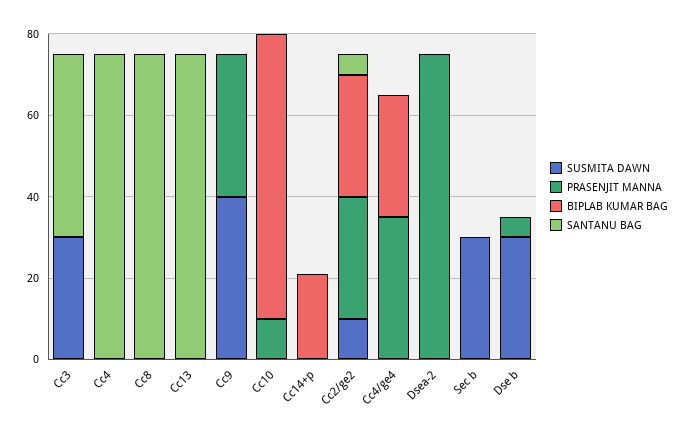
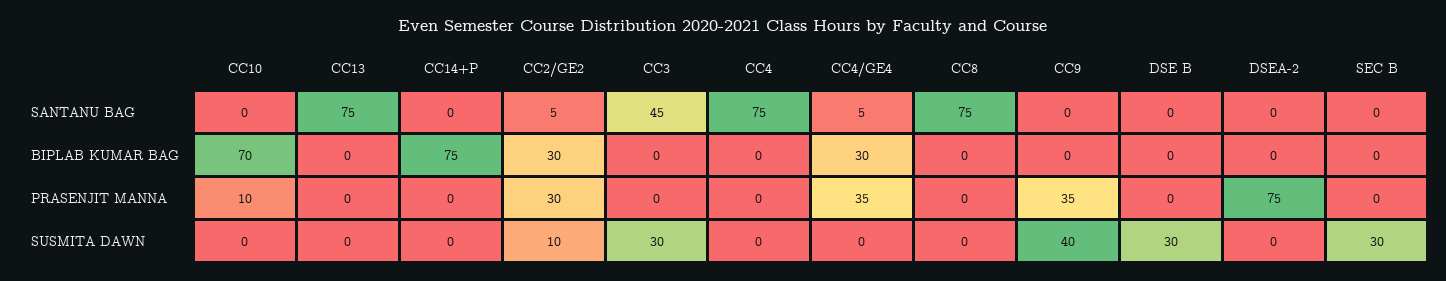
  {
    "SUSMITA DAWN": {
      "Cc3": 30,
      "Cc4": 0,
      "Cc8": 0,
      "Cc13": 0,
      "Cc9": 40,
      "Cc10": 0,
      "Cc14+p": 0,
      "Cc2/ge2": 10,
      "Cc4/ge4": 0,
      "Dsea-2": 0,
      "Sec b": 30,
      "Dse b": 30
    },
    "PRASENJIT MANNA": {
      "Cc3": 0,
      "Cc4": 0,
      "Cc8": 0,
      "Cc13": 0,
      "Cc9": 35,
      "Cc10": 10,
      "Cc14+p": 0,
      "Cc2/ge2": 30,
      "Cc4/ge4": 35,
      "Dsea-2": 75,
      "Sec b": 0,
-     "Dse b": 5
+     "Dse b": 0
    },
    "BIPLAB KUMAR BAG": {
      "Cc3": 0,
      "Cc4": 0,
      "Cc8": 0,
      "Cc13": 0,
      "Cc9": 0,
      "Cc10": 70,
-     "Cc14+p": 20,
+     "Cc14+p": 75,
      "Cc2/ge2": 30,
      "Cc4/ge4": 30,
      "Dsea-2": 0,
      "Sec b": 0,
      "Dse b": 0
    },
    "SANTANU BAG": {
      "Cc3": 45,
      "Cc4": 75,
      "Cc8": 75,
      "Cc13": 75,
      "Cc9": 0,
      "Cc10": 0,
      "Cc14+p": 0,
      "Cc2/ge2": 5,
-     "Cc4/ge4": 0,
+     "Cc4/ge4": 5,
      "Dsea-2": 0,
      "Sec b": 0,
      "Dse b": 0
    }
  }

